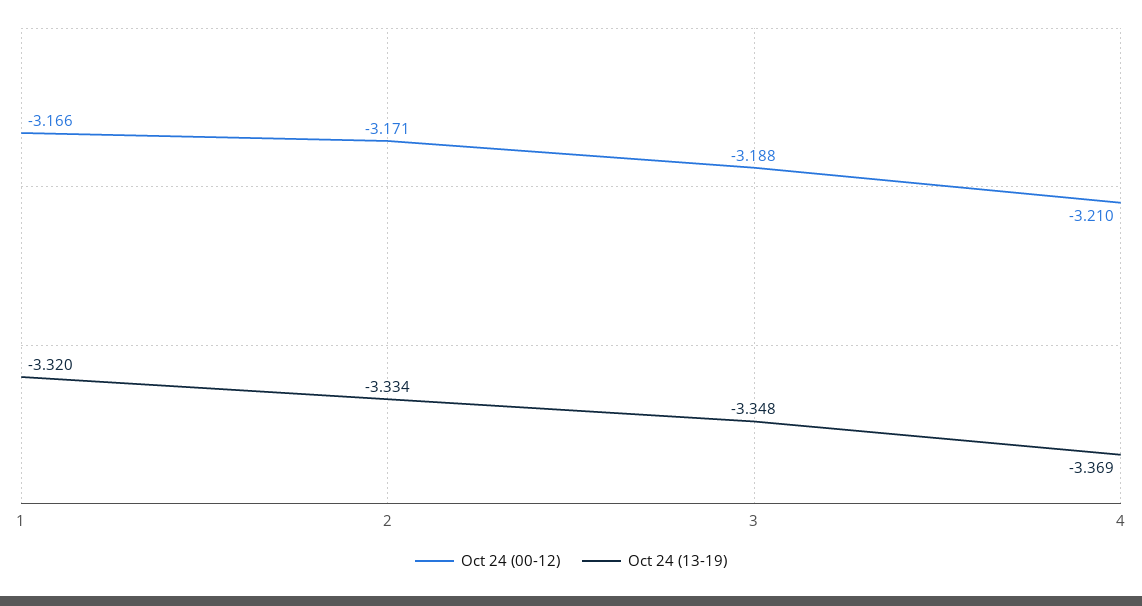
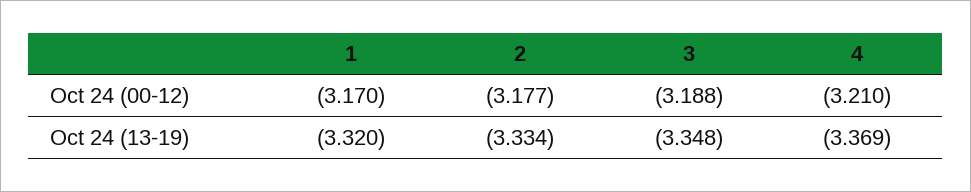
  {
    "Oct 24 (00-12)": {
-     "1": -3.166,
+     "1": -3.17,
-     "2": -3.171,
+     "2": -3.177,
      "3": -3.188,
      "4": -3.21
    },
    "Oct 24 (13-19)": {
      "1": -3.32,
      "2": -3.334,
      "3": -3.348,
      "4": -3.369
    }
  }

